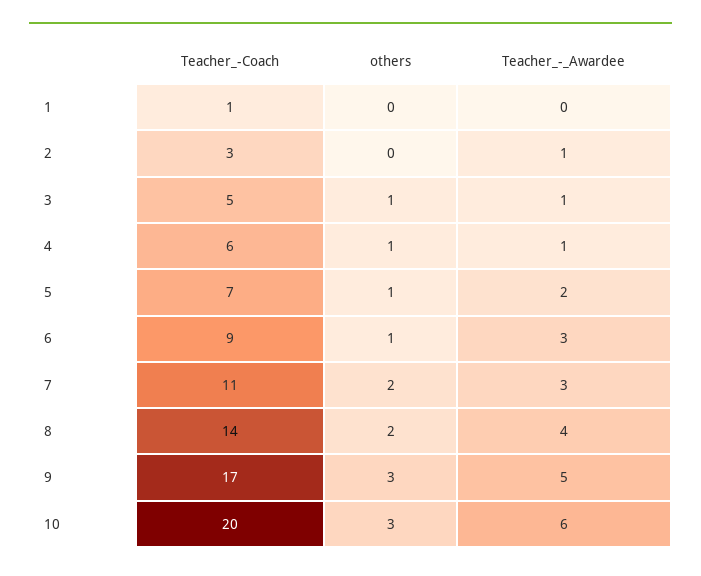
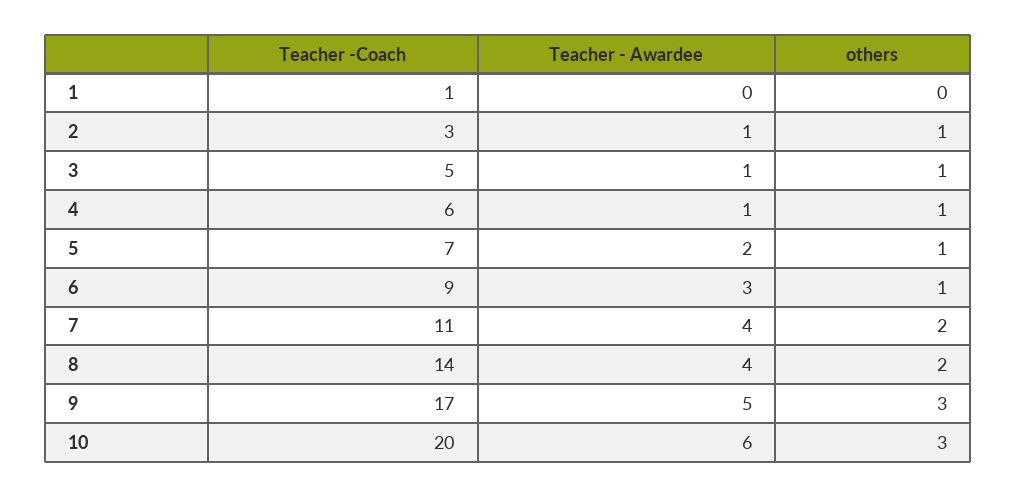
  {
    "Teacher_-Coach": {
      "1": 1,
      "2": 3,
      "3": 5,
      "4": 6,
      "5": 7,
      "6": 9,
      "7": 11,
      "8": 14,
      "9": 17,
      "10": 20
    },
    "others": {
      "1": 0,
-     "2": 0,
+     "2": 1,
      "3": 1,
      "4": 1,
      "5": 1,
      "6": 1,
      "7": 2,
      "8": 2,
      "9": 3,
      "10": 3
    },
    "Teacher_-_Awardee": {
      "1": 0,
      "2": 1,
      "3": 1,
      "4": 1,
      "5": 2,
      "6": 3,
-     "7": 3,
+     "7": 4,
      "8": 4,
      "9": 5,
      "10": 6
    }
  }

